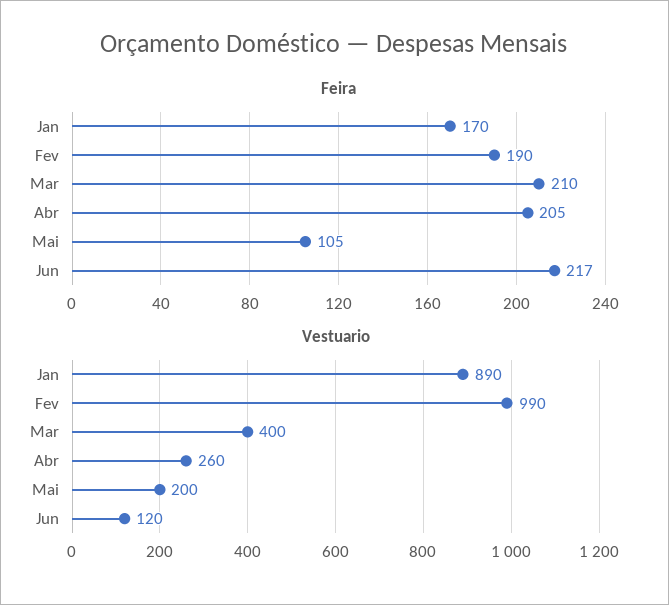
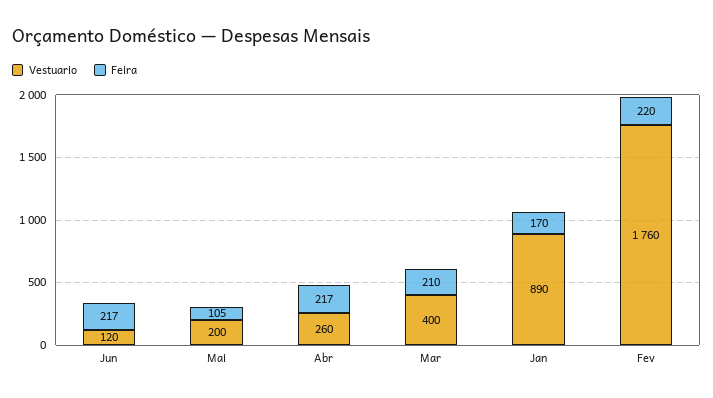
  {
    "Feira": {
      "Jan": 170,
-     "Fev": 190,
+     "Fev": 220,
      "Mar": 210,
-     "Abr": 205,
+     "Abr": 217,
      "Mai": 105,
      "Jun": 217
    },
    "Vestuario": {
      "Jan": 890,
-     "Fev": 990,
+     "Fev": 1760,
      "Mar": 400,
      "Abr": 260,
      "Mai": 200,
      "Jun": 120
    }
  }

